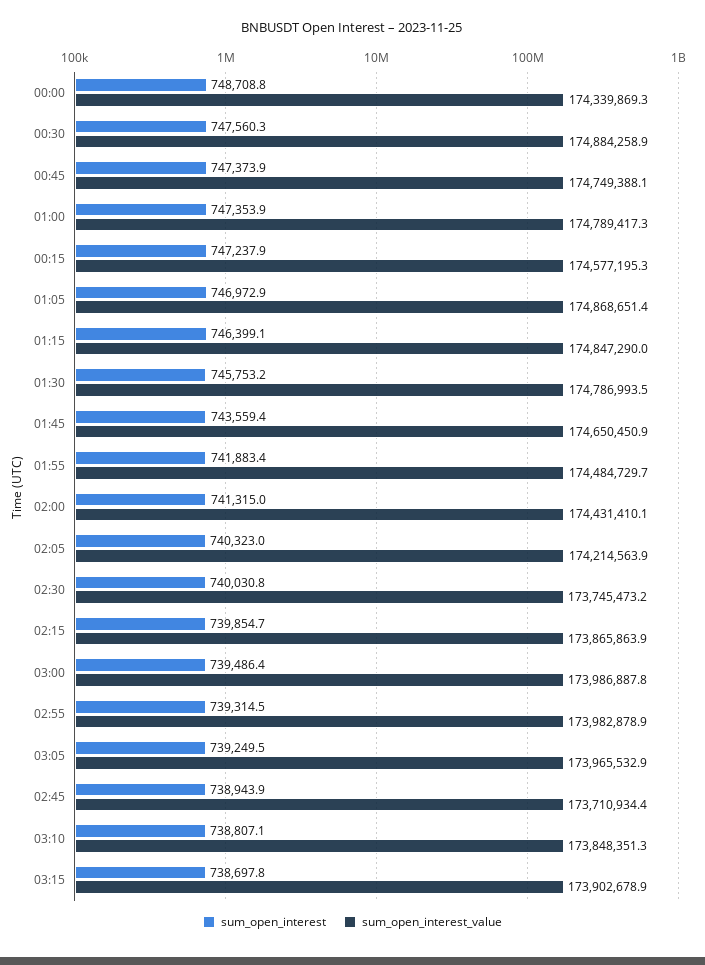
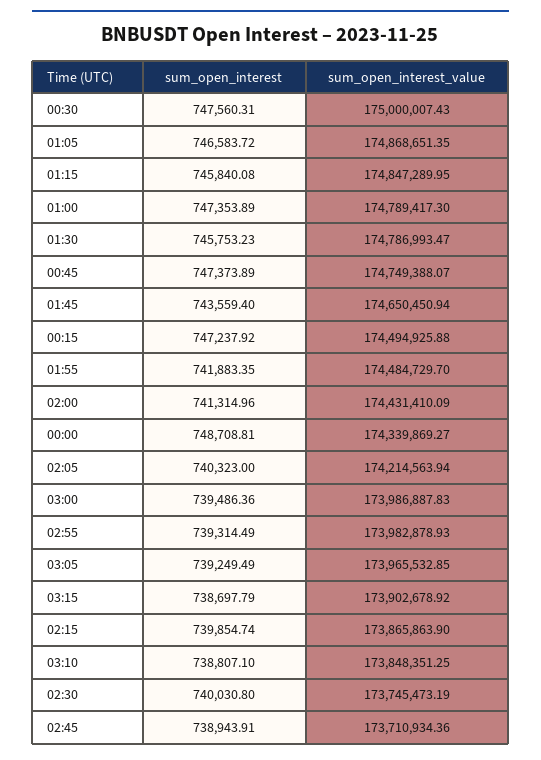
  {
    "sum_open_interest": {
      "00:00": 748708.81,
      "00:30": 747560.31,
      "00:45": 747373.89,
      "01:00": 747353.89,
      "00:15": 747237.92,
-     "01:05": 746972.9,
+     "01:05": 746583.72,
-     "01:15": 746399.1,
+     "01:15": 745840.08,
      "01:30": 745753.23,
      "01:45": 743559.4,
      "01:55": 741883.35,
      "02:00": 741314.96,
      "02:05": 740323,
      "02:30": 740030.8,
      "02:15": 739854.74,
      "03:00": 739486.36,
      "02:55": 739314.49,
      "03:05": 739249.49,
      "02:45": 738943.91,
      "03:10": 738807.1,
      "03:15": 738697.79
    },
    "sum_open_interest_value": {
      "00:00": 174339869.27,
-     "00:30": 174884258.9,
+     "00:30": 175000007.43,
      "00:45": 174749388.07,
      "01:00": 174789417.3,
-     "00:15": 174577195.3,
+     "00:15": 174494925.88,
      "01:05": 174868651.35,
      "01:15": 174847289.95,
      "01:30": 174786993.47,
      "01:45": 174650450.94,
      "01:55": 174484729.7,
      "02:00": 174431410.09,
      "02:05": 174214563.94,
      "02:30": 173745473.19,
      "02:15": 173865863.9,
      "03:00": 173986887.83,
      "02:55": 173982878.93,
      "03:05": 173965532.85,
      "02:45": 173710934.36,
      "03:10": 173848351.25,
      "03:15": 173902678.92
    }
  }

